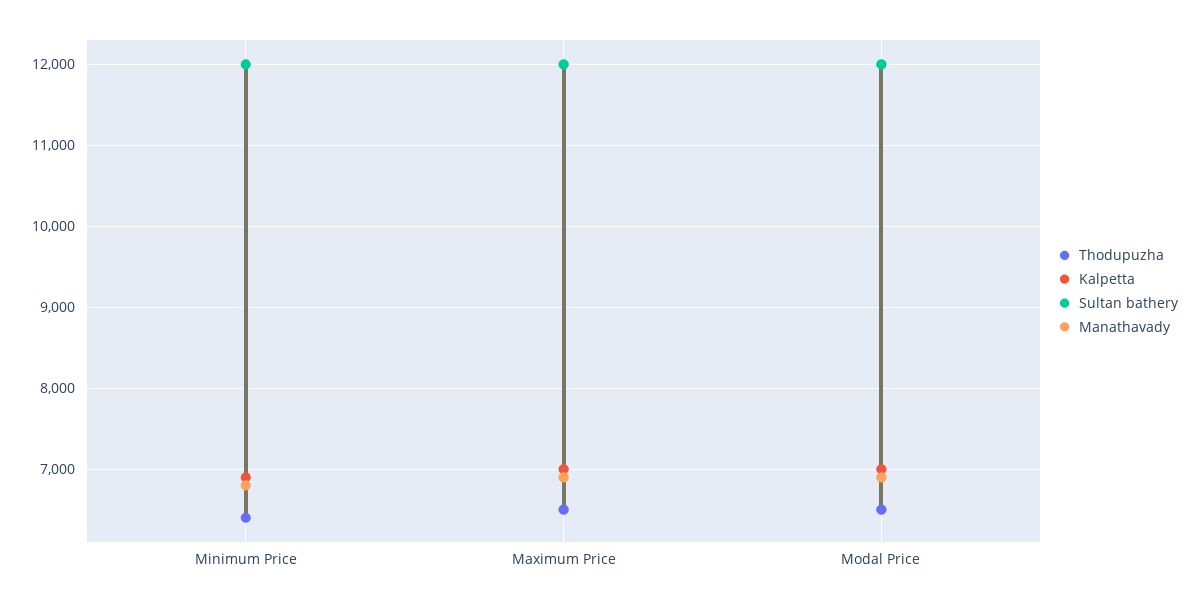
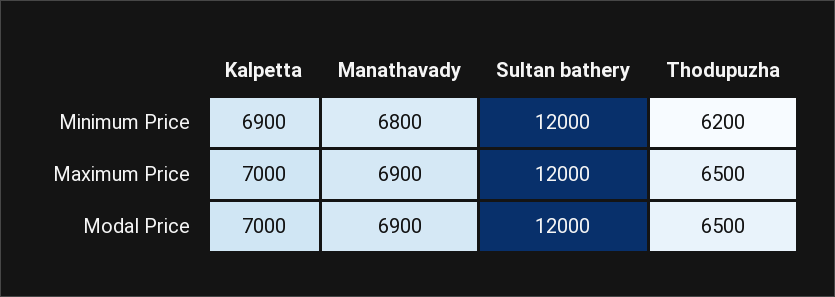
  {
    "Thodupuzha": {
-     "Minimum Price": 6400,
+     "Minimum Price": 6200,
      "Maximum Price": 6500,
      "Modal Price": 6500
    },
    "Kalpetta": {
      "Minimum Price": 6900,
      "Maximum Price": 7000,
      "Modal Price": 7000
    },
    "Sultan bathery": {
      "Minimum Price": 12000,
      "Maximum Price": 12000,
      "Modal Price": 12000
    },
    "Manathavady": {
      "Minimum Price": 6800,
      "Maximum Price": 6900,
      "Modal Price": 6900
    }
  }

